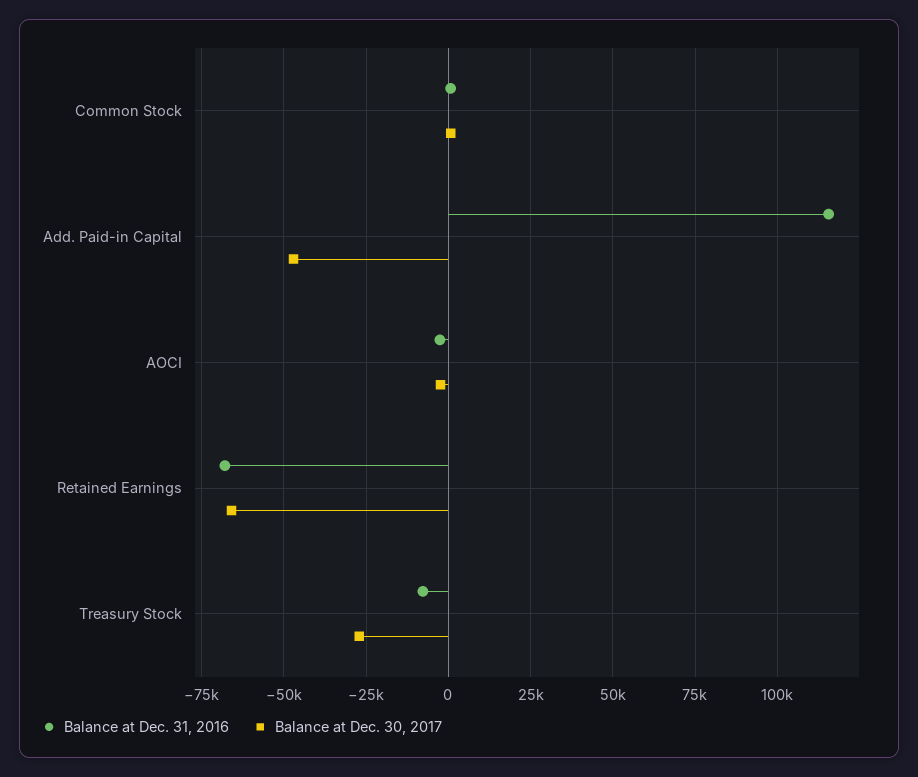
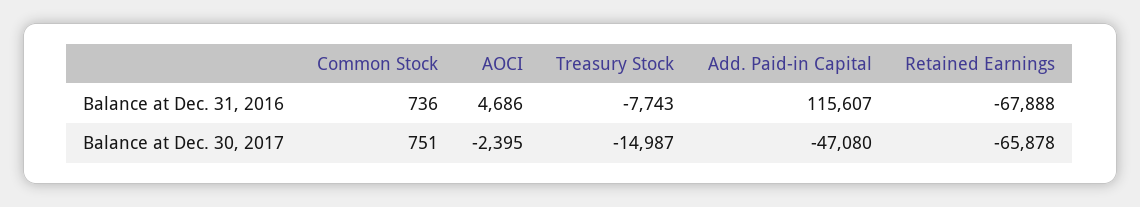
  {
    "Balance at Dec. 31, 2016": {
      "Common Stock": 736,
      "Add. Paid-in Capital": 115607,
-     "AOCI": -2500,
+     "AOCI": 4686,
      "Retained Earnings": -67888,
      "Treasury Stock": -7743
    },
    "Balance at Dec. 30, 2017": {
      "Common Stock": 751,
      "Add. Paid-in Capital": -47080,
      "AOCI": -2395,
      "Retained Earnings": -65878,
-     "Treasury Stock": -27500
+     "Treasury Stock": -14987
    }
  }

